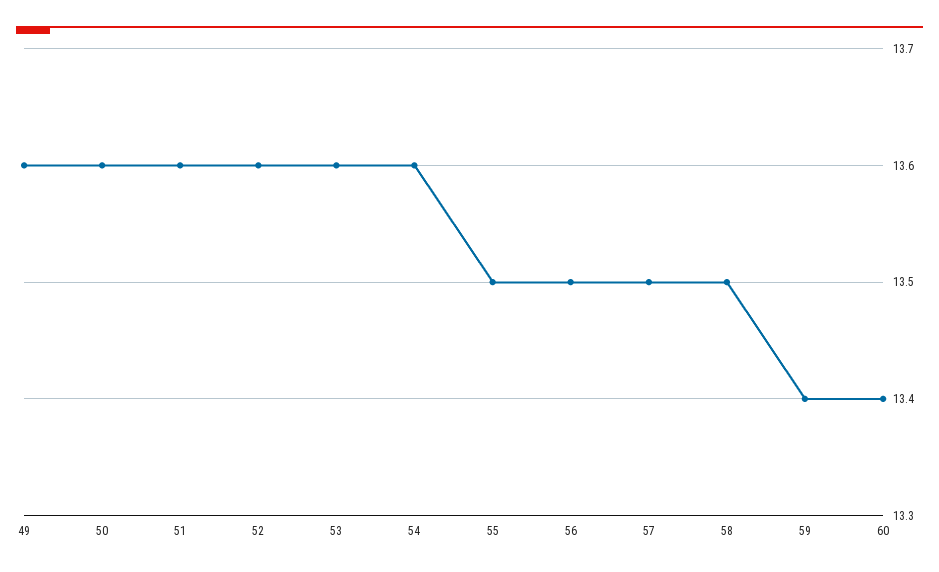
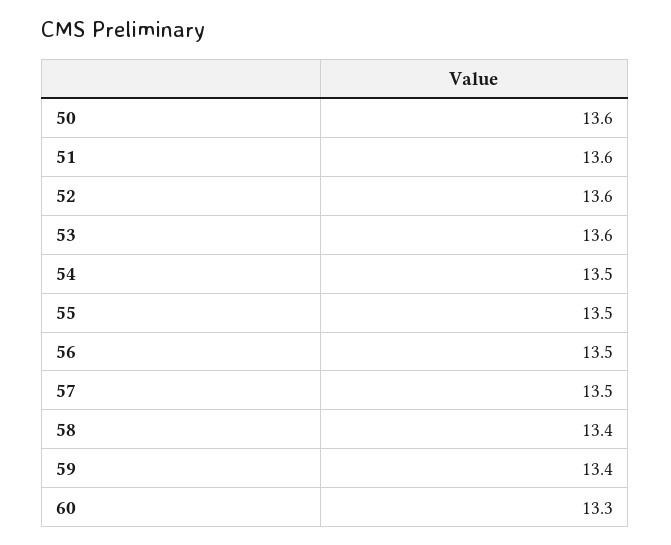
  {
-   "49": 13.6,
    "50": 13.6,
    "51": 13.6,
    "52": 13.6,
    "53": 13.6,
-   "54": 13.6,
+   "54": 13.5,
    "55": 13.5,
    "56": 13.5,
    "57": 13.5,
-   "58": 13.5,
+   "58": 13.4,
    "59": 13.4,
-   "60": 13.4
+   "60": 13.3
  }

